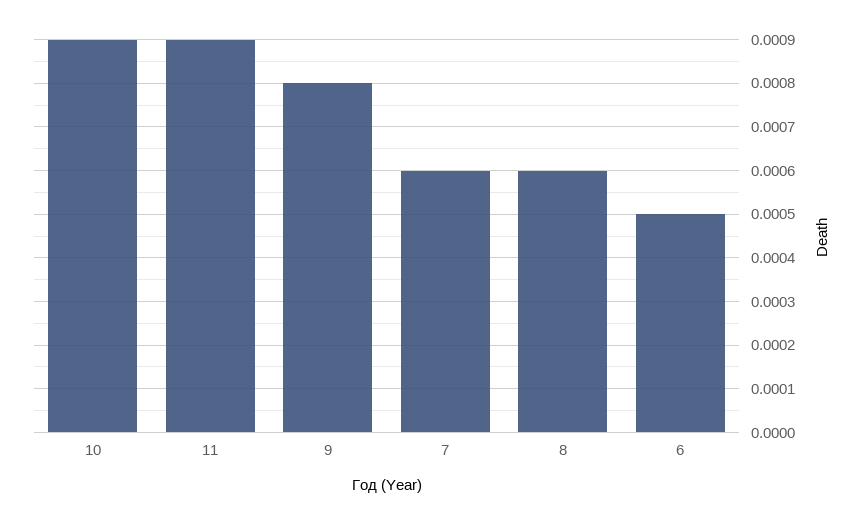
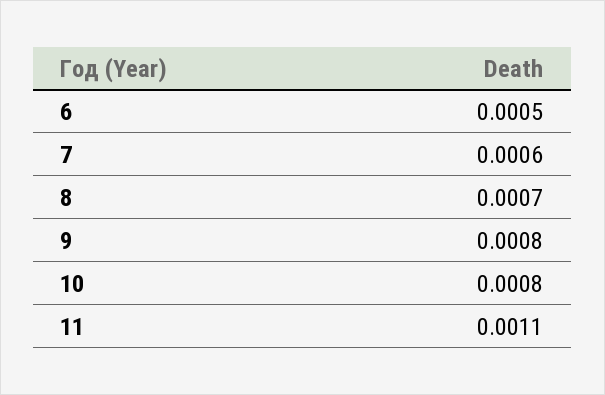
  {
-   "10": 0.0009,
+   "10": 0.0008,
-   "11": 0.0009,
+   "11": 0.0011,
    "9": 0.0008,
    "7": 0.0006,
-   "8": 0.0006,
+   "8": 0.0007,
    "6": 0.0005
  }

